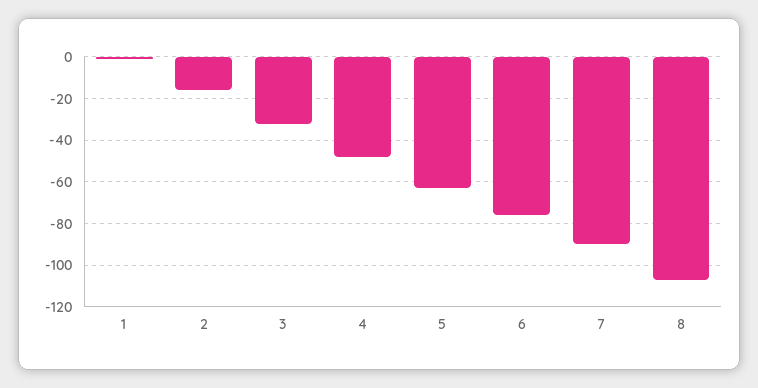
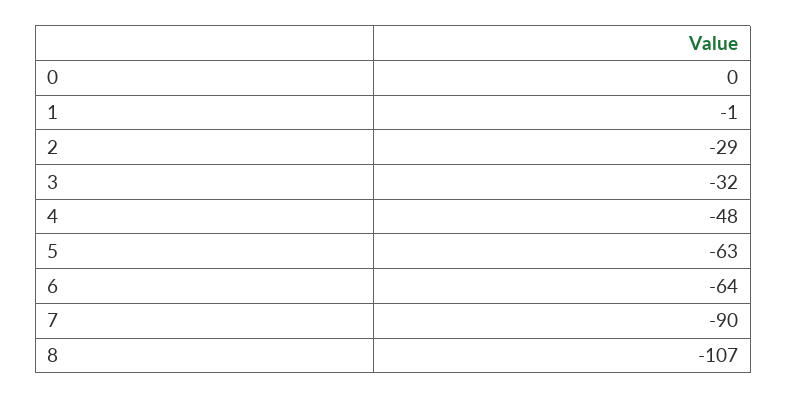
  {
    "1": -1,
-   "2": -15,
+   "2": -29,
    "3": -32,
    "4": -48,
    "5": -63,
-   "6": -75,
+   "6": -64,
    "7": -90,
-   "8": -107
+   "8": -107,
+   "0": 0
  }

